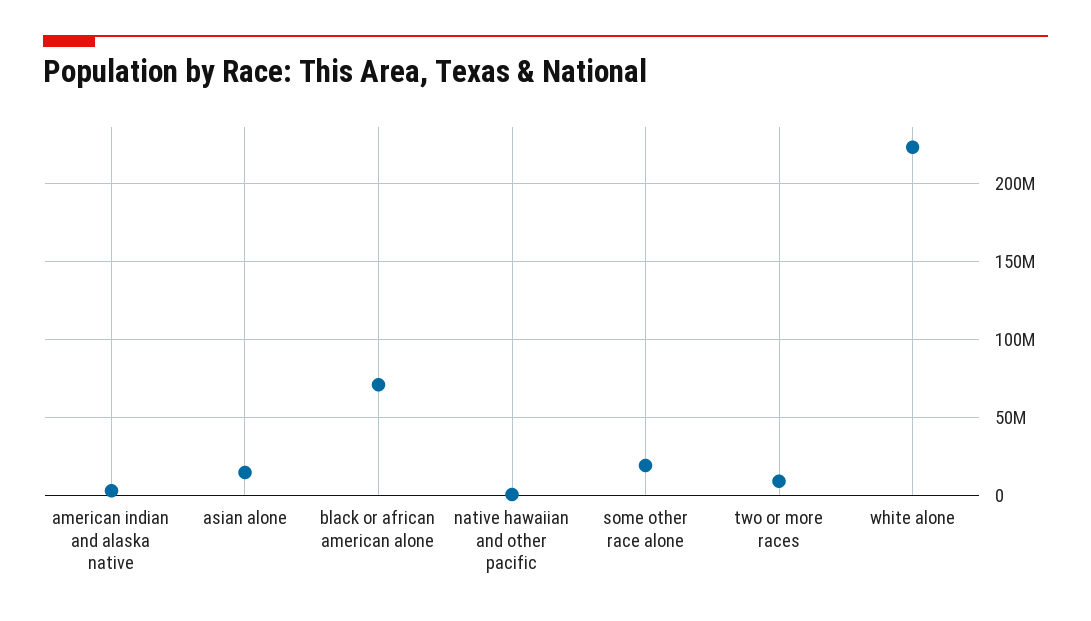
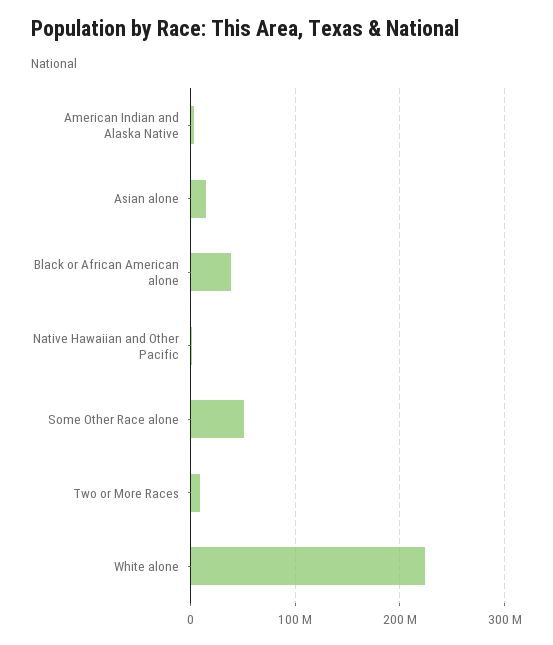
  {
    "american indian and alaska native": 5000000,
    "asian alone": 15000000,
-   "black or african american alone": 70000000,
+   "black or african american alone": 40000000,
    "native hawaiian and other pacific": 0,
-   "some other race alone": 20000000,
+   "some other race alone": 50000000,
    "two or more races": 10000000,
    "white alone": 225000000
  }

